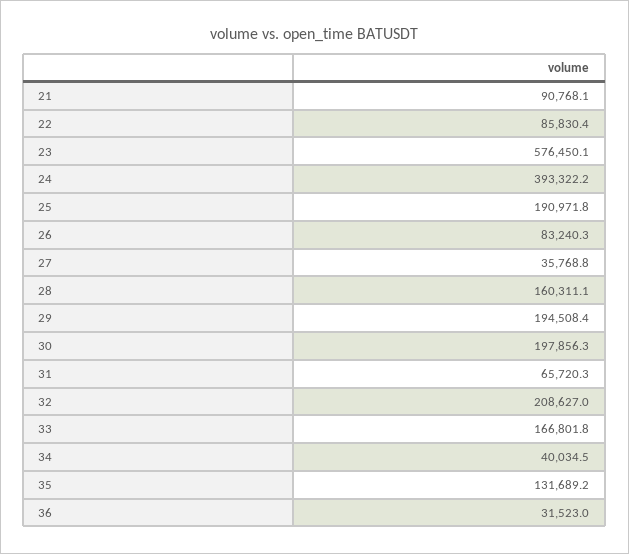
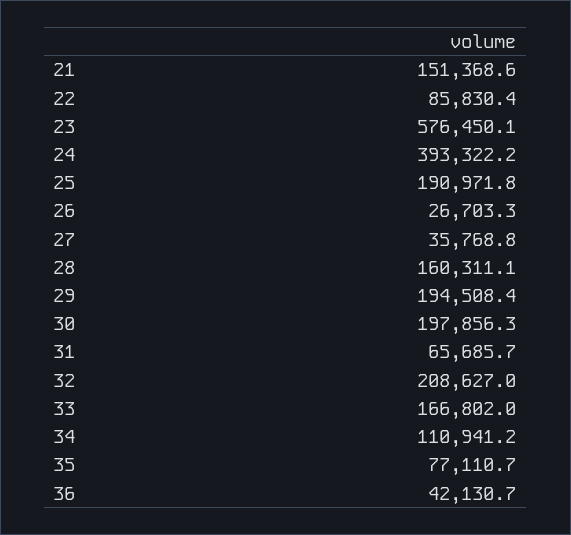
  {
-   "21": 90768.1,
+   "21": 151368.6,
    "22": 85830.4,
    "23": 576450.1,
    "24": 393322.2,
    "25": 190971.8,
-   "26": 83240.3,
+   "26": 26703.3,
    "27": 35768.8,
    "28": 160311.1,
    "29": 194508.4,
    "30": 197856.3,
-   "31": 65720.3,
+   "31": 65685.7,
    "32": 208627,
-   "33": 166801.8,
+   "33": 166802,
-   "34": 40034.5,
+   "34": 110941.2,
-   "35": 131689.2,
+   "35": 77110.7,
-   "36": 31523
+   "36": 42130.7
  }

